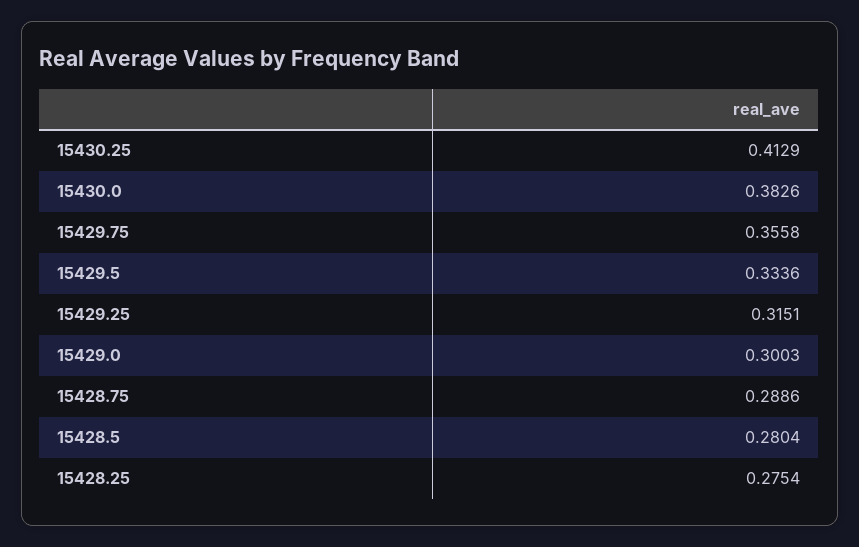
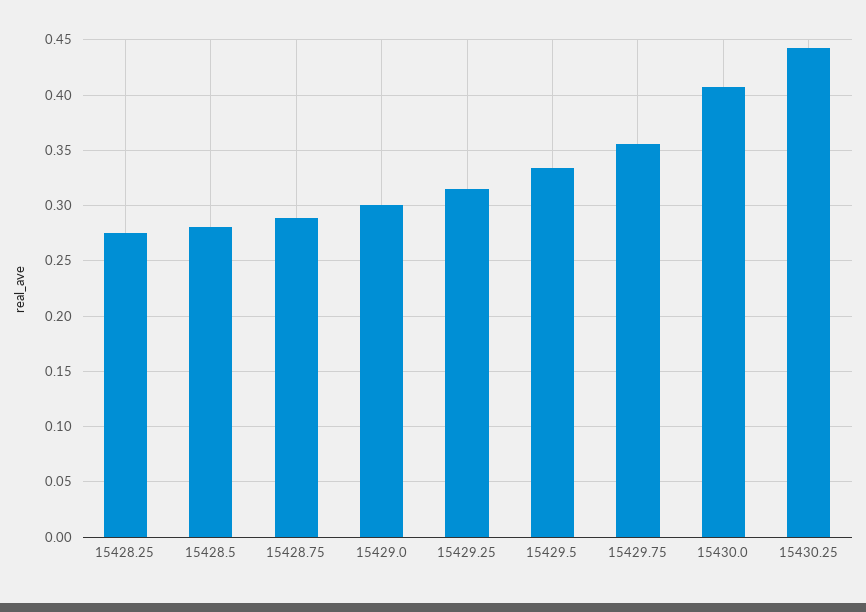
  {
-   "15430.25": 0.4129,
+   "15430.25": 0.44,
-   "15430.0": 0.3826,
+   "15430.0": 0.41,
    "15429.75": 0.3558,
    "15429.5": 0.3336,
    "15429.25": 0.3151,
    "15429.0": 0.3003,
    "15428.75": 0.2886,
    "15428.5": 0.2804,
    "15428.25": 0.2754
  }

